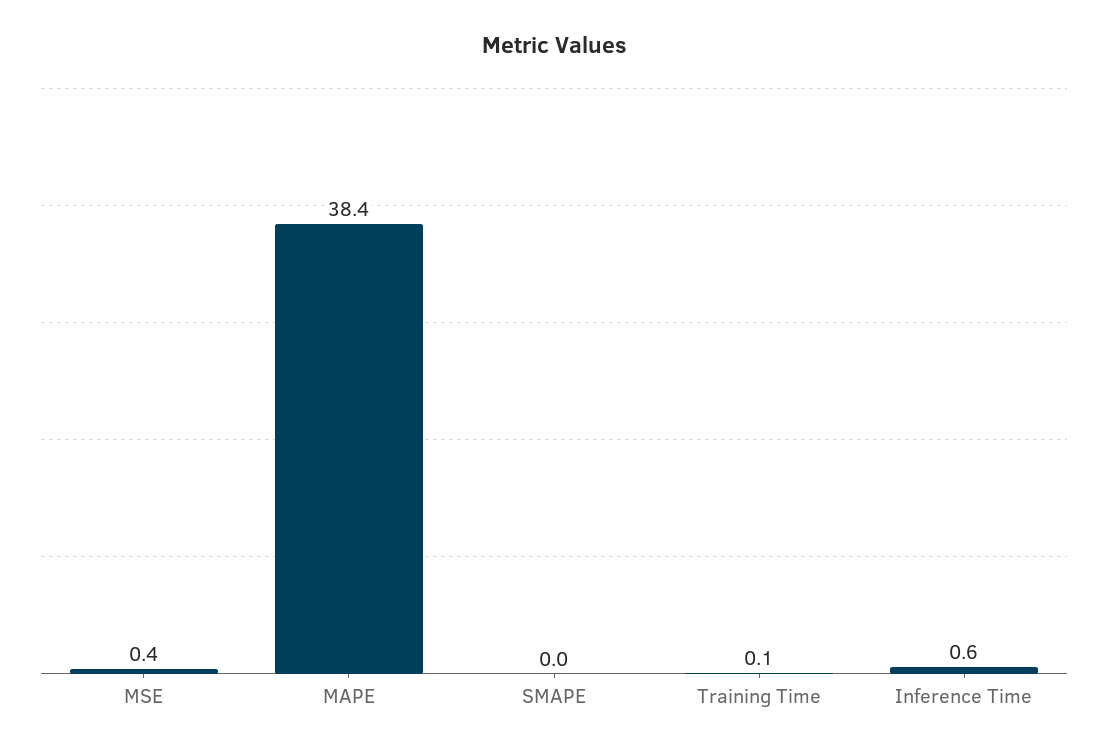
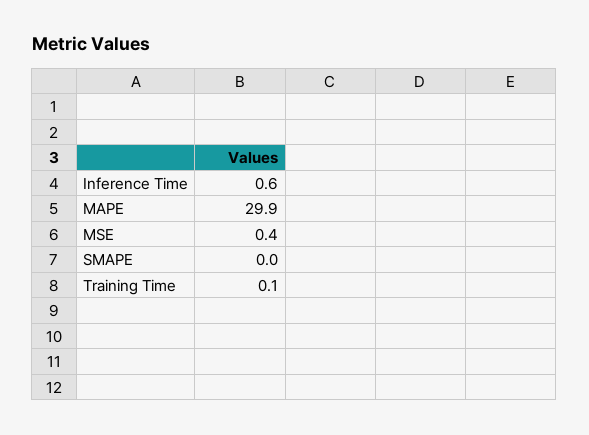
  {
    "MSE": 0.4,
-   "MAPE": 38.4,
+   "MAPE": 29.9,
    "SMAPE": 0,
    "Training Time": 0.1,
    "Inference Time": 0.6
  }

